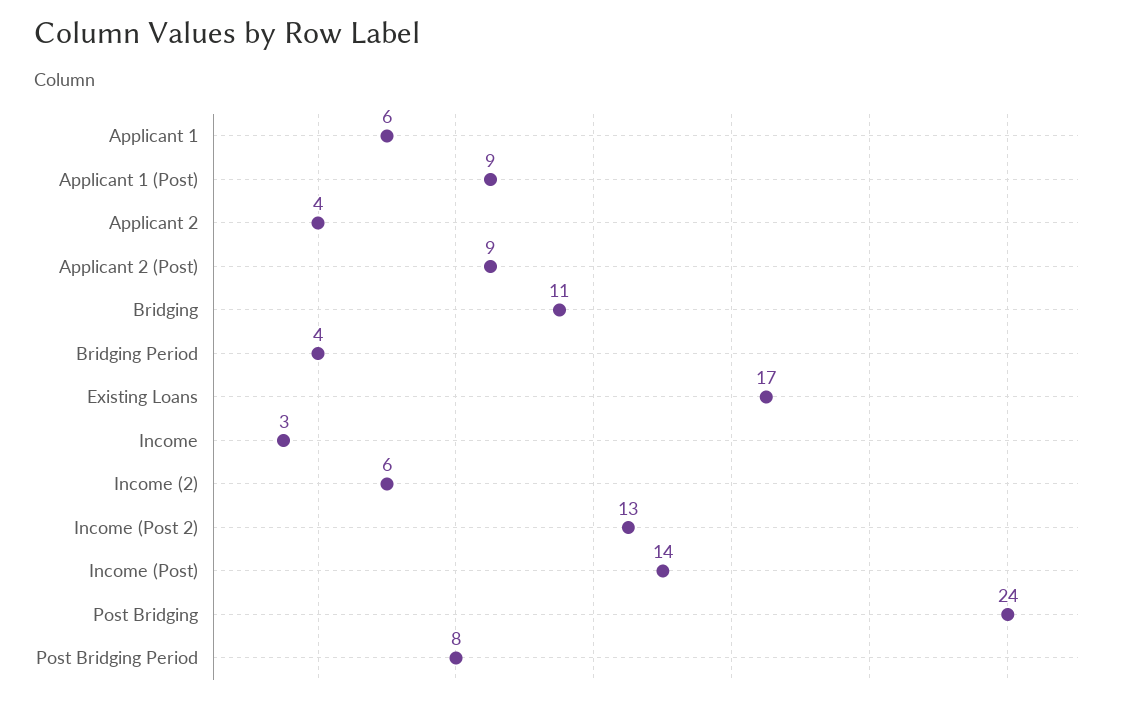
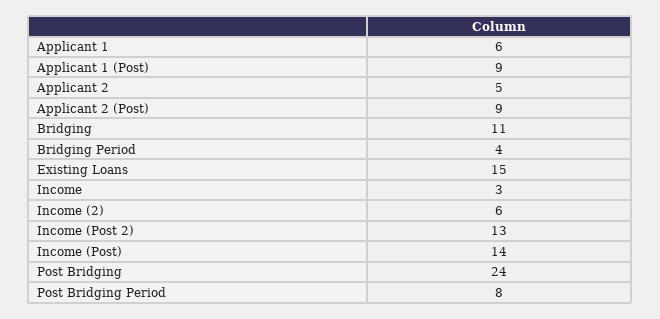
  {
    "Applicant 1": 6,
    "Applicant 1 (Post)": 9,
-   "Applicant 2": 4,
+   "Applicant 2": 5,
    "Applicant 2 (Post)": 9,
    "Bridging": 11,
    "Bridging Period": 4,
-   "Existing Loans": 17,
+   "Existing Loans": 15,
    "Income": 3,
    "Income (2)": 6,
    "Income (Post 2)": 13,
    "Income (Post)": 14,
    "Post Bridging": 24,
    "Post Bridging Period": 8
  }

